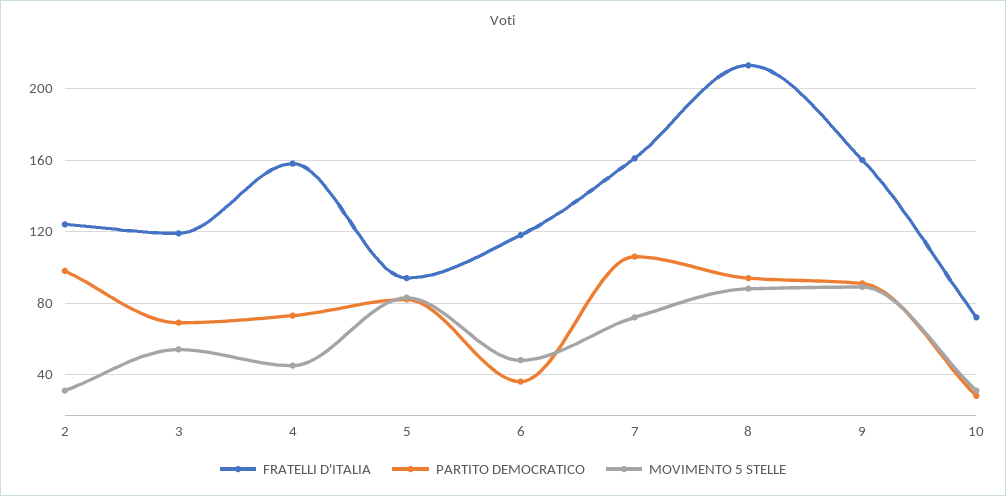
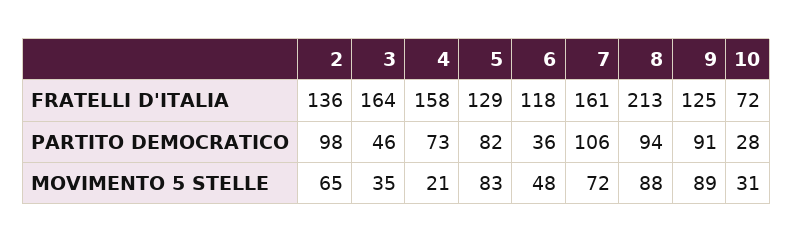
  {
    "FRATELLI D'ITALIA": {
-     "2": 125,
+     "2": 136,
-     "3": 120,
+     "3": 164,
      "4": 158,
-     "5": 95,
+     "5": 129,
      "6": 118,
      "7": 161,
      "8": 213,
-     "9": 160,
+     "9": 125,
      "10": 72
    },
    "PARTITO DEMOCRATICO": {
      "2": 98,
-     "3": 70,
+     "3": 46,
      "4": 73,
      "5": 82,
      "6": 36,
      "7": 106,
      "8": 94,
      "9": 91,
      "10": 28
    },
    "MOVIMENTO 5 STELLE": {
-     "2": 30,
+     "2": 65,
-     "3": 55,
+     "3": 35,
-     "4": 45,
+     "4": 21,
      "5": 83,
      "6": 48,
      "7": 72,
      "8": 88,
      "9": 89,
      "10": 31
    }
  }

